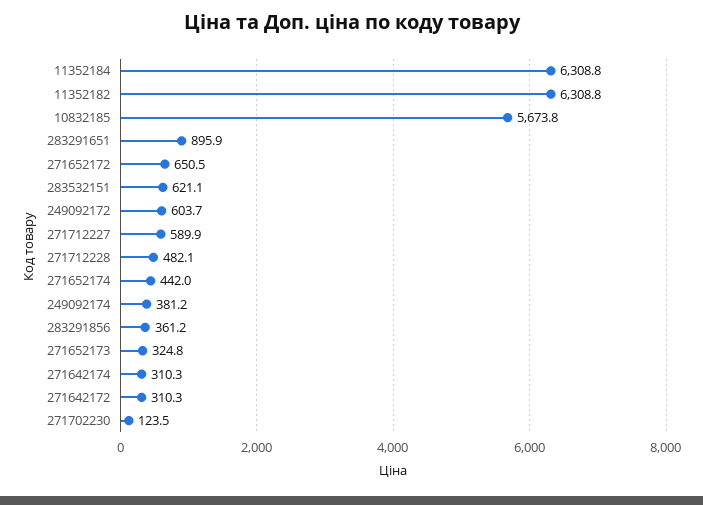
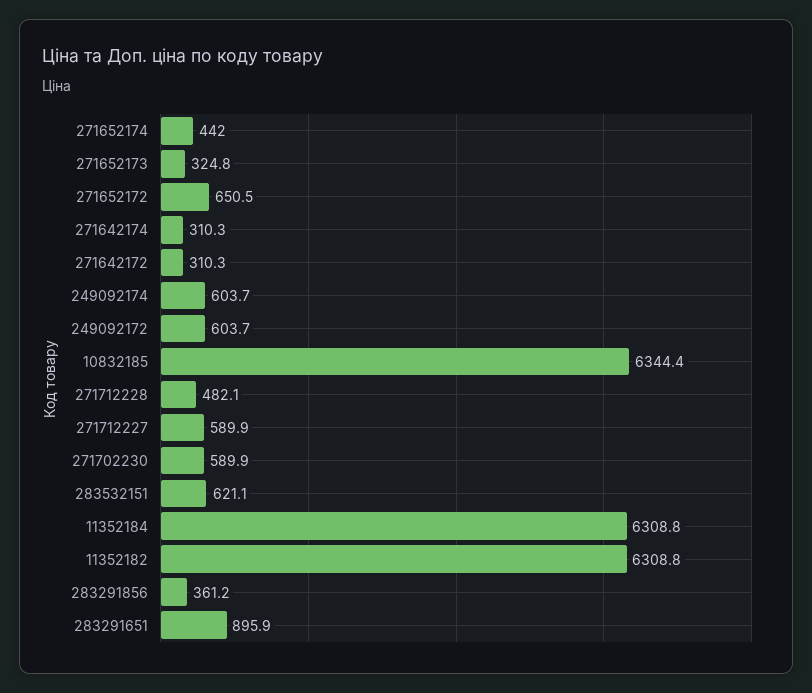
  {
    "11352184": 6308.8,
    "11352182": 6308.8,
-   "10832185": 5673.8,
+   "10832185": 6344.4,
    "283291651": 895.9,
    "271652172": 650.5,
    "283532151": 621.1,
    "249092172": 603.7,
    "271712227": 589.9,
    "271712228": 482.1,
    "271652174": 442,
-   "249092174": 381.2,
+   "249092174": 603.7,
    "283291856": 361.2,
    "271652173": 324.8,
    "271642174": 310.3,
    "271642172": 310.3,
-   "271702230": 123.5
+   "271702230": 589.9
  }

